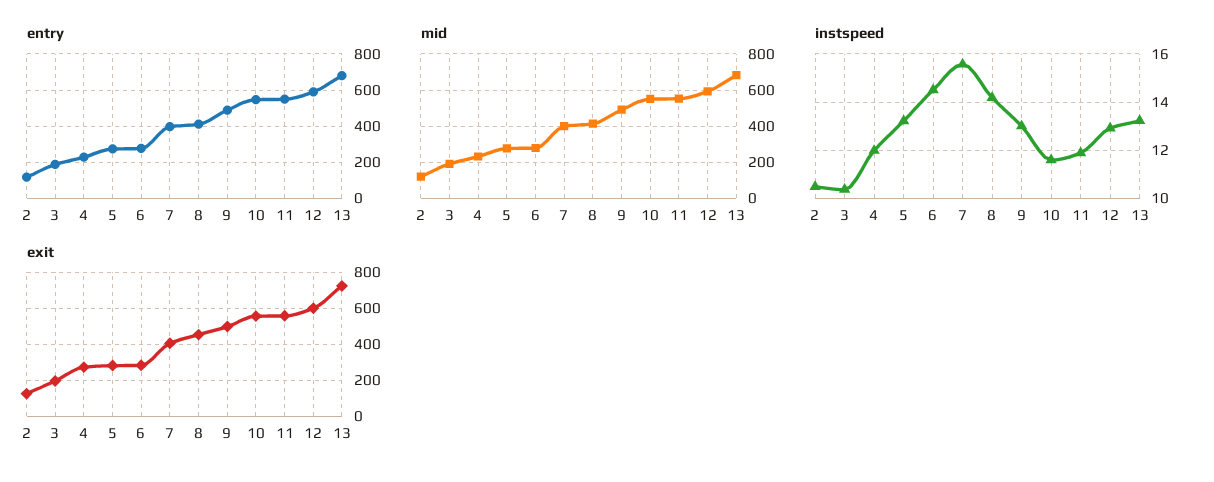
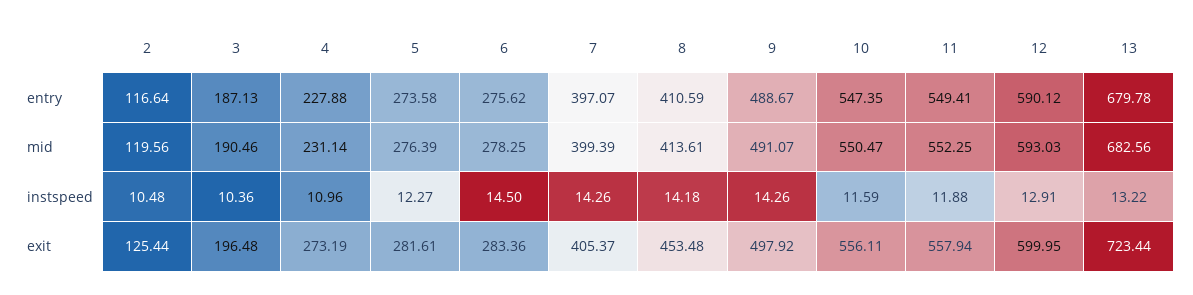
  {
    "entry": {
      "2": 116.64,
      "3": 187.13,
      "4": 227.88,
      "5": 273.58,
      "6": 275.62,
      "7": 397.07,
      "8": 410.59,
      "9": 488.67,
      "10": 547.35,
      "11": 549.41,
      "12": 590.12,
      "13": 679.78
    },
    "mid": {
      "2": 119.56,
      "3": 190.46,
      "4": 231.14,
      "5": 276.39,
      "6": 278.25,
      "7": 399.39,
      "8": 413.61,
      "9": 491.07,
      "10": 550.47,
      "11": 552.25,
      "12": 593.03,
      "13": 682.56
    },
    "instspeed": {
      "2": 10.48,
      "3": 10.36,
-     "4": 12,
+     "4": 10.96,
-     "5": 13.25,
+     "5": 12.27,
      "6": 14.5,
-     "7": 15.5,
+     "7": 14.26,
      "8": 14.18,
-     "9": 13,
+     "9": 14.26,
      "10": 11.59,
      "11": 11.88,
      "12": 12.91,
      "13": 13.22
    },
    "exit": {
      "2": 125.44,
      "3": 196.48,
      "4": 273.19,
      "5": 281.61,
      "6": 283.36,
      "7": 405.37,
      "8": 453.48,
      "9": 497.92,
      "10": 556.11,
      "11": 557.94,
      "12": 599.95,
      "13": 723.44
    }
  }

